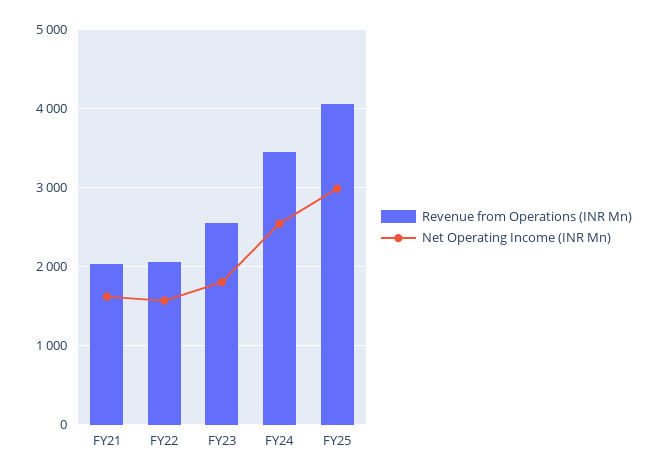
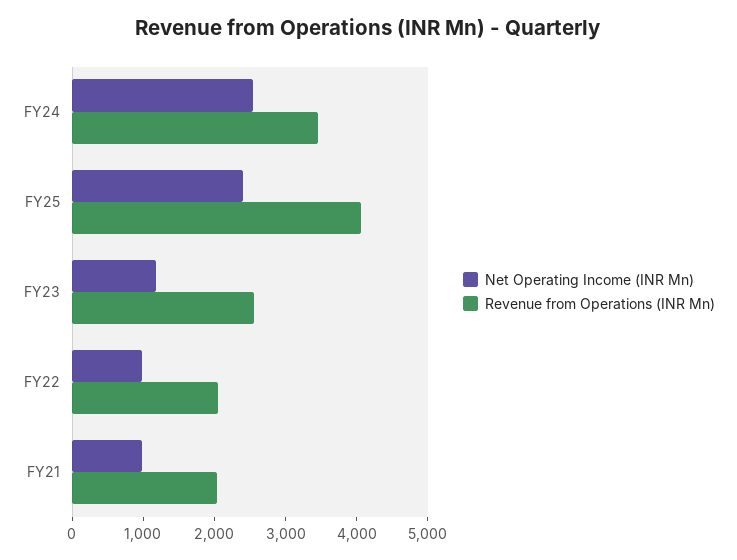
  {
    "Revenue from Operations (INR Mn)": {
      "FY21": 2000,
      "FY22": 2100,
      "FY23": 2600,
      "FY24": 3500,
      "FY25": 4100
    },
    "Net Operating Income (INR Mn)": {
-     "FY21": 1600,
+     "FY21": 1000,
-     "FY22": 1600,
+     "FY22": 1000,
-     "FY23": 1800,
+     "FY23": 1200,
      "FY24": 2500,
-     "FY25": 3000
+     "FY25": 2400
    }
  }

